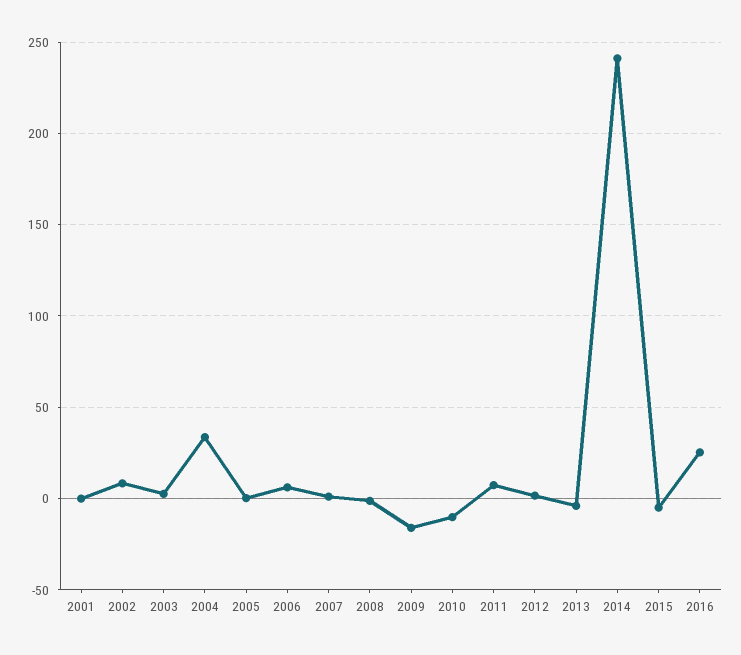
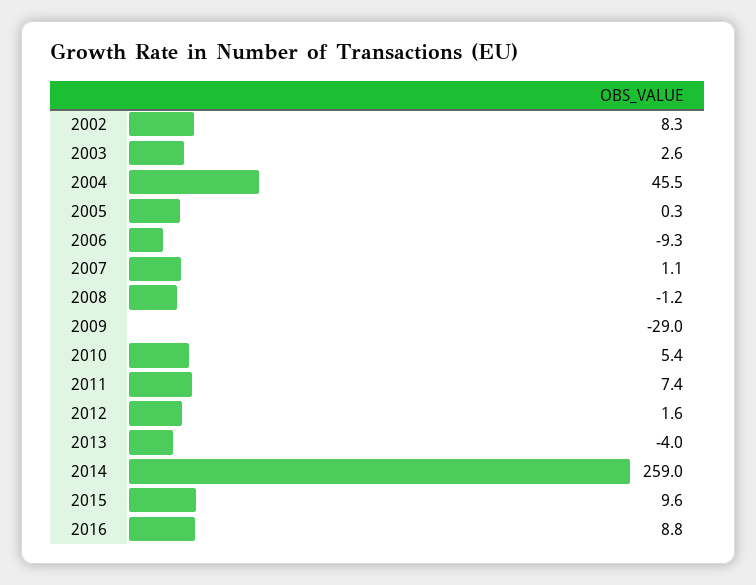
  {
-   "2001": 0,
    "2002": 8.3,
    "2003": 2.6,
-   "2004": 35,
+   "2004": 45.5,
    "2005": 0.3,
-   "2006": 5,
+   "2006": -9.3,
    "2007": 1.1,
    "2008": -1.2,
-   "2009": -15,
+   "2009": -29,
-   "2010": -10,
+   "2010": 5.4,
    "2011": 7.4,
    "2012": 1.6,
    "2013": -4,
-   "2014": 240,
+   "2014": 259,
-   "2015": -5,
+   "2015": 9.6,
-   "2016": 25
+   "2016": 8.8
  }

